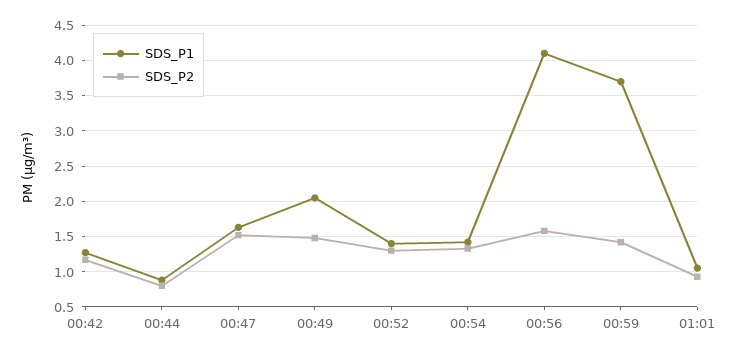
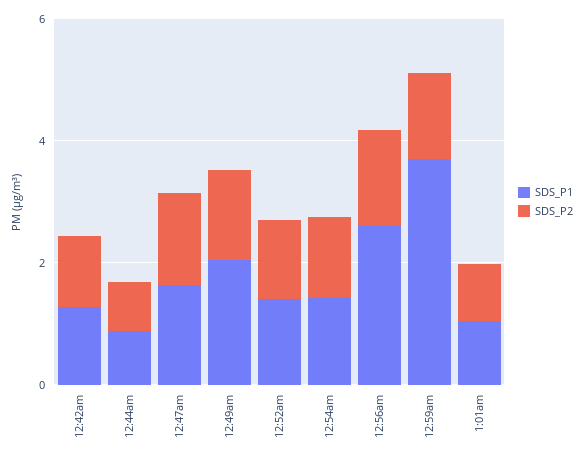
  {
    "SDS_P1": {
      "00:42": 1.3,
      "00:44": 0.9,
      "00:47": 1.6,
      "00:49": 2.1,
      "00:52": 1.4,
      "00:54": 1.4,
-     "00:56": 4.1,
+     "00:56": 2.5,
      "00:59": 3.7,
      "01:01": 1.1
    },
    "SDS_P2": {
      "00:42": 1.2,
      "00:44": 0.8,
      "00:47": 1.5,
      "00:49": 1.5,
      "00:52": 1.3,
      "00:54": 1.3,
      "00:56": 1.6,
      "00:59": 1.4,
      "01:01": 0.9
    }
  }

